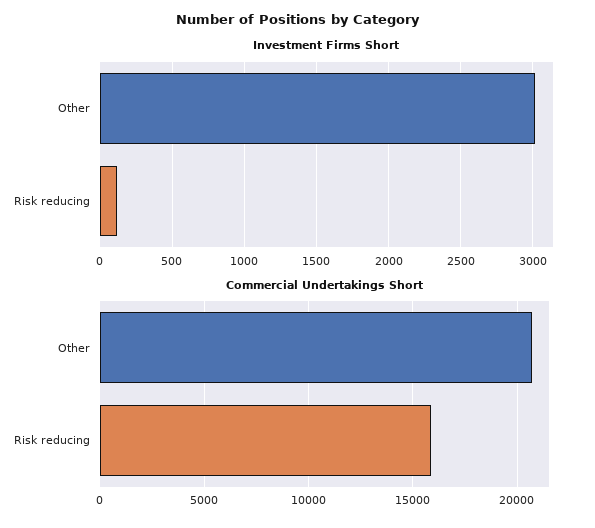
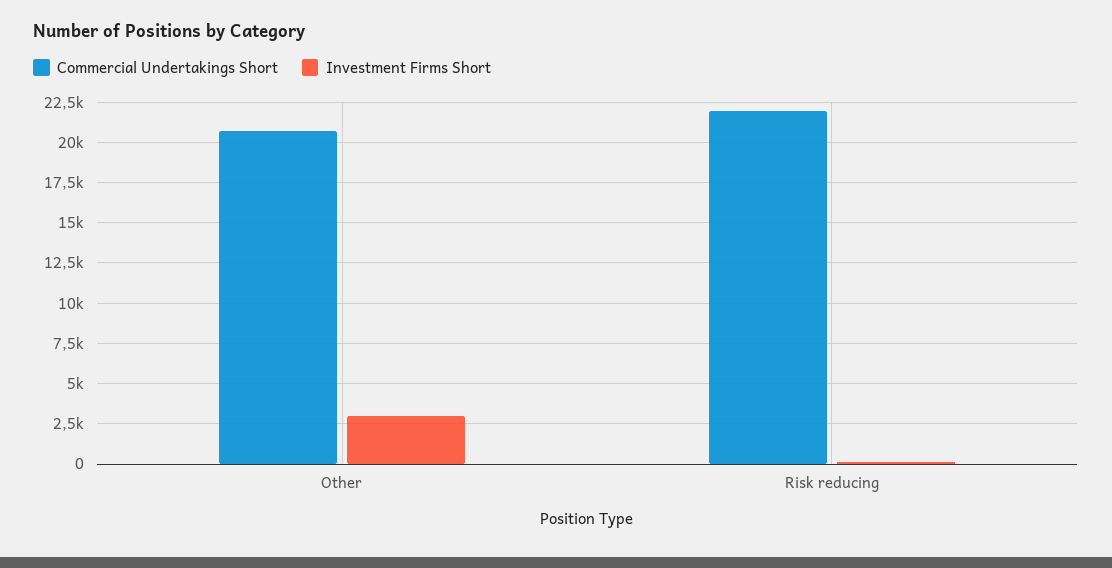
  {
    "Investment Firms Short": {
      "Other": 3000,
      "Risk reducing": 100
    },
    "Commercial Undertakings Short": {
      "Other": 20500,
-     "Risk reducing": 16000
+     "Risk reducing": 22000
    }
  }

